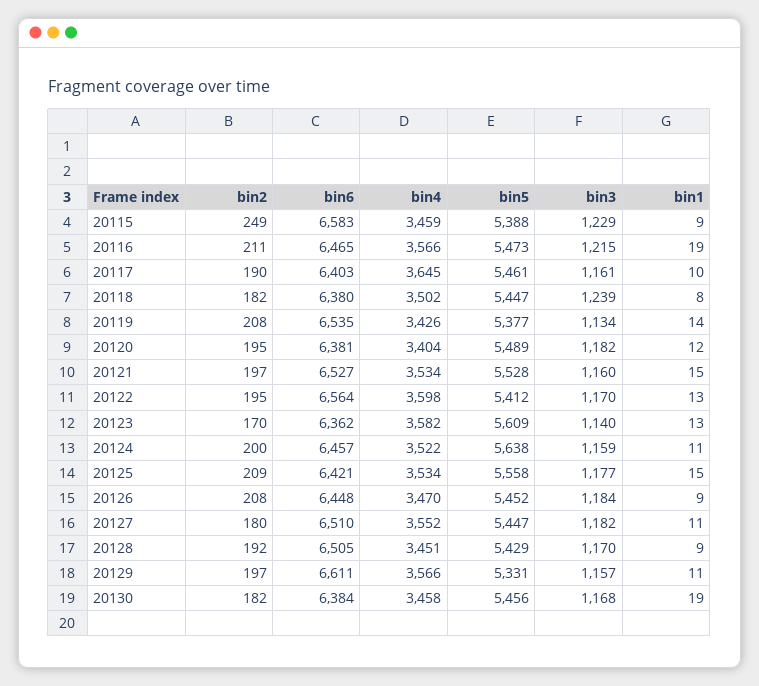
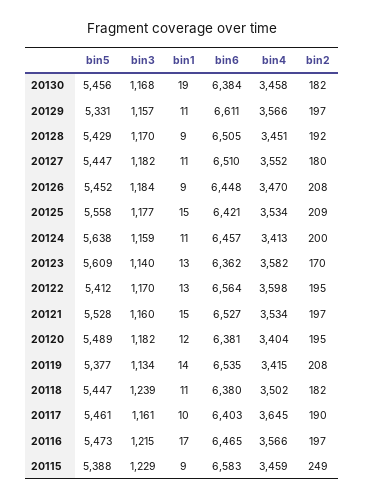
  {
    "bin2": {
      "20115": 249,
-     "20116": 211,
+     "20116": 197,
      "20117": 190,
      "20118": 182,
      "20119": 208,
      "20120": 195,
      "20121": 197,
      "20122": 195,
      "20123": 170,
      "20124": 200,
      "20125": 209,
      "20126": 208,
      "20127": 180,
      "20128": 192,
      "20129": 197,
      "20130": 182
    },
    "bin6": {
      "20115": 6583,
      "20116": 6465,
      "20117": 6403,
      "20118": 6380,
      "20119": 6535,
      "20120": 6381,
      "20121": 6527,
      "20122": 6564,
      "20123": 6362,
      "20124": 6457,
      "20125": 6421,
      "20126": 6448,
      "20127": 6510,
      "20128": 6505,
      "20129": 6611,
      "20130": 6384
    },
    "bin4": {
      "20115": 3459,
      "20116": 3566,
      "20117": 3645,
      "20118": 3502,
-     "20119": 3426,
+     "20119": 3415,
      "20120": 3404,
      "20121": 3534,
      "20122": 3598,
      "20123": 3582,
-     "20124": 3522,
+     "20124": 3413,
      "20125": 3534,
      "20126": 3470,
      "20127": 3552,
      "20128": 3451,
      "20129": 3566,
      "20130": 3458
    },
    "bin5": {
      "20115": 5388,
      "20116": 5473,
      "20117": 5461,
      "20118": 5447,
      "20119": 5377,
      "20120": 5489,
      "20121": 5528,
      "20122": 5412,
      "20123": 5609,
      "20124": 5638,
      "20125": 5558,
      "20126": 5452,
      "20127": 5447,
      "20128": 5429,
      "20129": 5331,
      "20130": 5456
    },
    "bin3": {
      "20115": 1229,
      "20116": 1215,
      "20117": 1161,
      "20118": 1239,
      "20119": 1134,
      "20120": 1182,
      "20121": 1160,
      "20122": 1170,
      "20123": 1140,
      "20124": 1159,
      "20125": 1177,
      "20126": 1184,
      "20127": 1182,
      "20128": 1170,
      "20129": 1157,
      "20130": 1168
    },
    "bin1": {
      "20115": 9,
-     "20116": 19,
+     "20116": 17,
      "20117": 10,
-     "20118": 8,
+     "20118": 11,
      "20119": 14,
      "20120": 12,
      "20121": 15,
      "20122": 13,
      "20123": 13,
      "20124": 11,
      "20125": 15,
      "20126": 9,
      "20127": 11,
      "20128": 9,
      "20129": 11,
      "20130": 19
    }
  }

